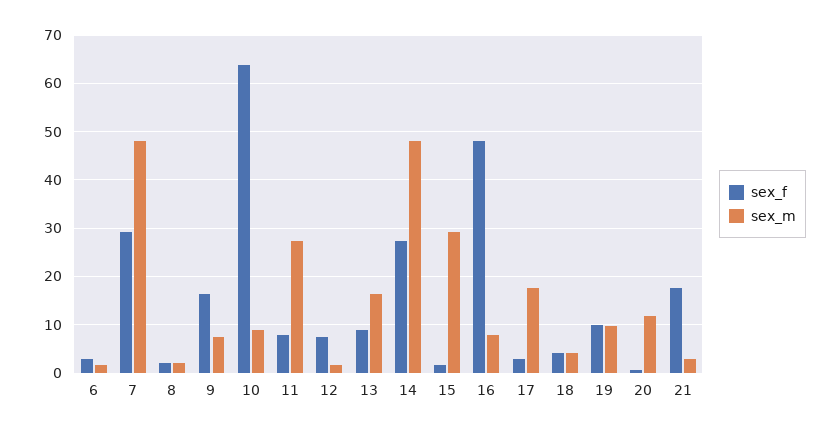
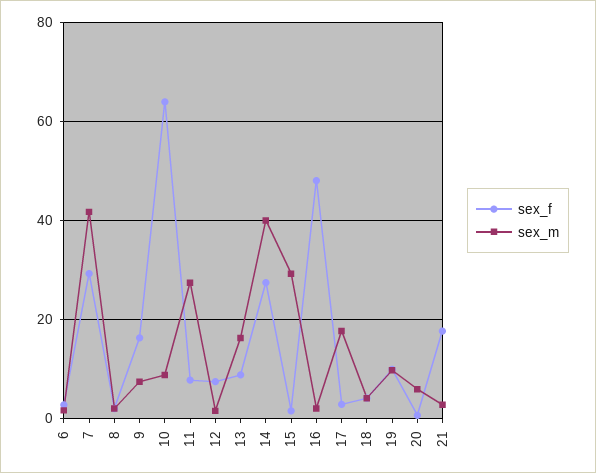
  {
    "sex_f": {
      "6": 2,
      "7": 30,
      "8": 2,
      "9": 16,
      "10": 64,
      "11": 8,
      "12": 8,
      "13": 8,
      "14": 28,
      "15": 2,
      "16": 48,
      "17": 2,
      "18": 4,
      "19": 10,
      "20": 0,
      "21": 18
    },
    "sex_m": {
      "6": 2,
-     "7": 48,
+     "7": 42,
      "8": 2,
      "9": 8,
      "10": 8,
      "11": 28,
      "12": 2,
      "13": 16,
-     "14": 48,
+     "14": 40,
      "15": 30,
-     "16": 8,
+     "16": 2,
      "17": 18,
      "18": 4,
      "19": 10,
-     "20": 12,
+     "20": 6,
      "21": 2
    }
  }

